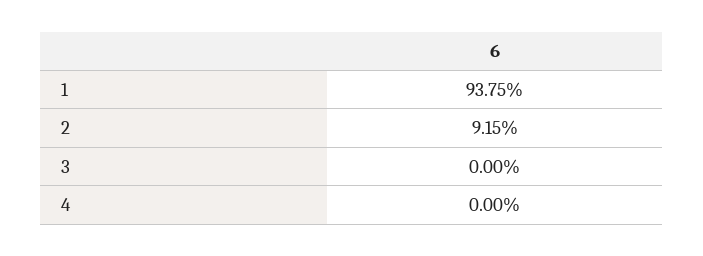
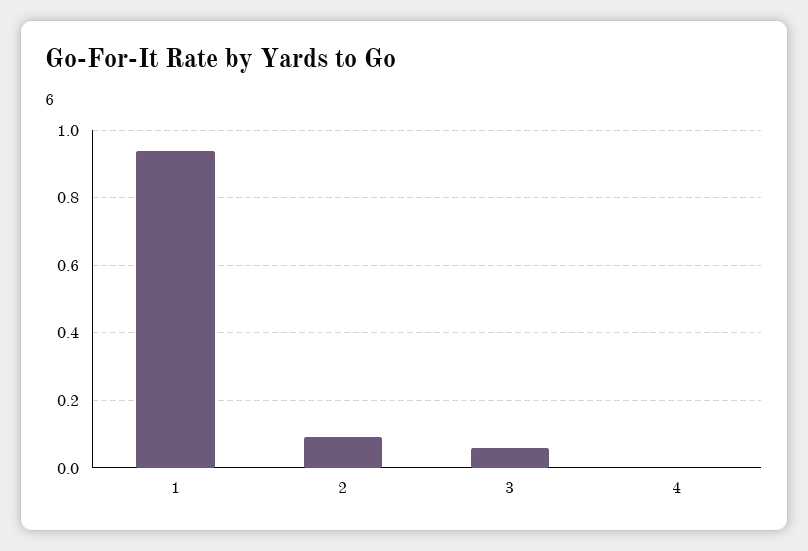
  {
    "1": 0.9375,
    "2": 0.0915,
-   "3": 0,
+   "3": 0.06,
    "4": 0
  }

